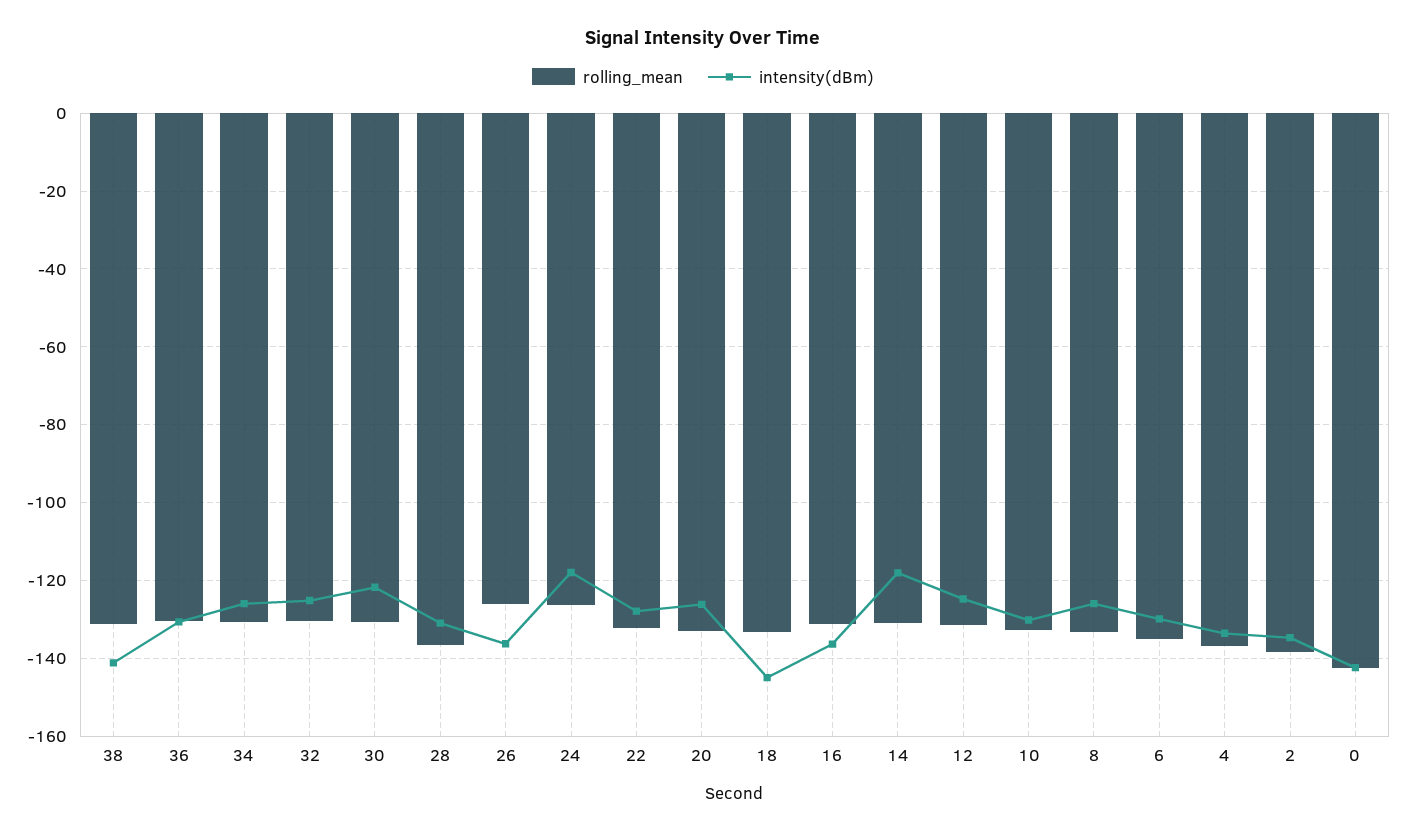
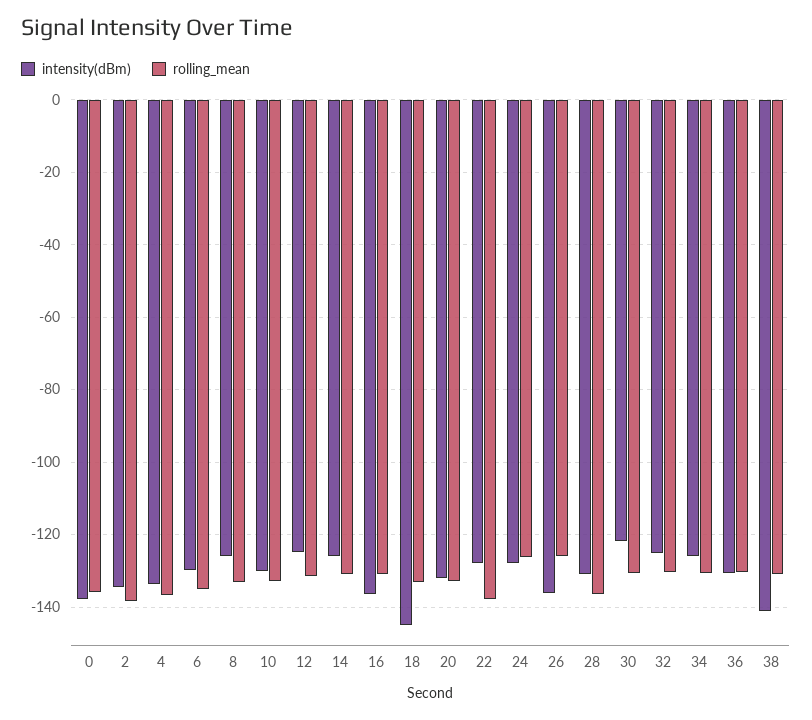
  {
    "rolling_mean": {
      "38": -132,
      "36": -130,
      "34": -130,
      "32": -130,
      "30": -130,
      "28": -136,
      "26": -126,
      "24": -126,
-     "22": -132,
+     "22": -138,
      "20": -132,
      "18": -134,
      "16": -132,
      "14": -130,
      "12": -132,
      "10": -132,
      "8": -134,
      "6": -136,
      "4": -136,
      "2": -138,
-     "0": -142
+     "0": -136
    },
    "intensity(dBm)": {
      "38": -142,
      "36": -130,
      "34": -126,
      "32": -126,
      "30": -122,
      "28": -130,
      "26": -136,
-     "24": -118,
+     "24": -128,
      "22": -128,
-     "20": -126,
+     "20": -132,
      "18": -144,
      "16": -136,
-     "14": -118,
+     "14": -126,
      "12": -124,
      "10": -130,
      "8": -126,
      "6": -130,
      "4": -134,
      "2": -134,
-     "0": -142
+     "0": -138
    }
  }

